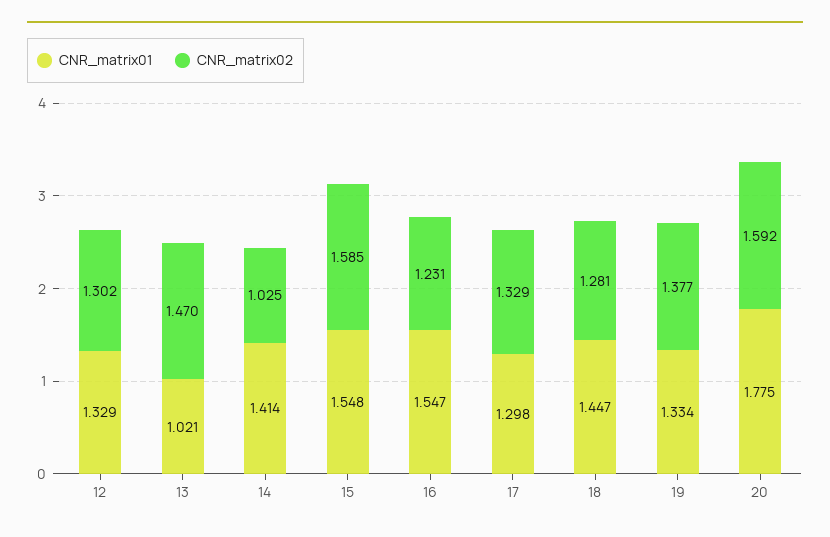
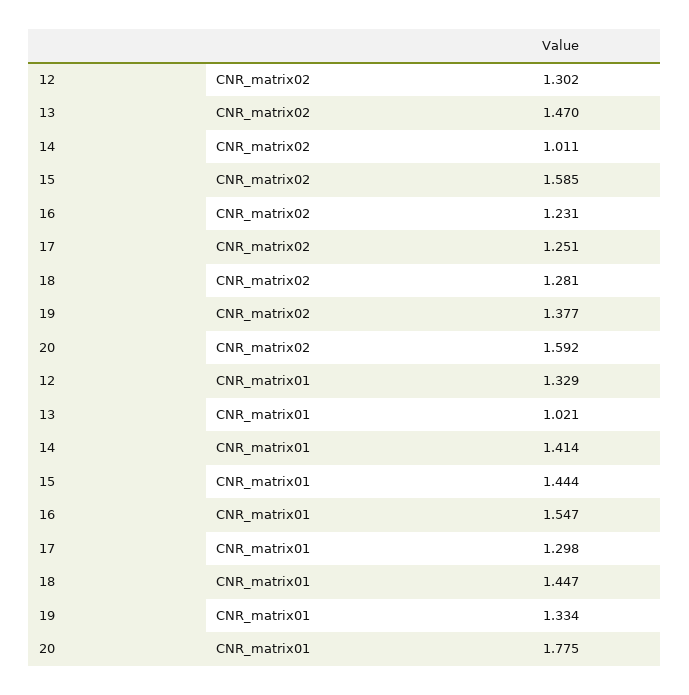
  {
    "CNR_matrix01": {
      "12": 1.329,
      "13": 1.021,
      "14": 1.414,
-     "15": 1.548,
+     "15": 1.444,
      "16": 1.547,
      "17": 1.298,
      "18": 1.447,
      "19": 1.334,
      "20": 1.775
    },
    "CNR_matrix02": {
      "12": 1.302,
      "13": 1.47,
-     "14": 1.025,
+     "14": 1.011,
      "15": 1.585,
      "16": 1.231,
-     "17": 1.329,
+     "17": 1.251,
      "18": 1.281,
      "19": 1.377,
      "20": 1.592
    }
  }

